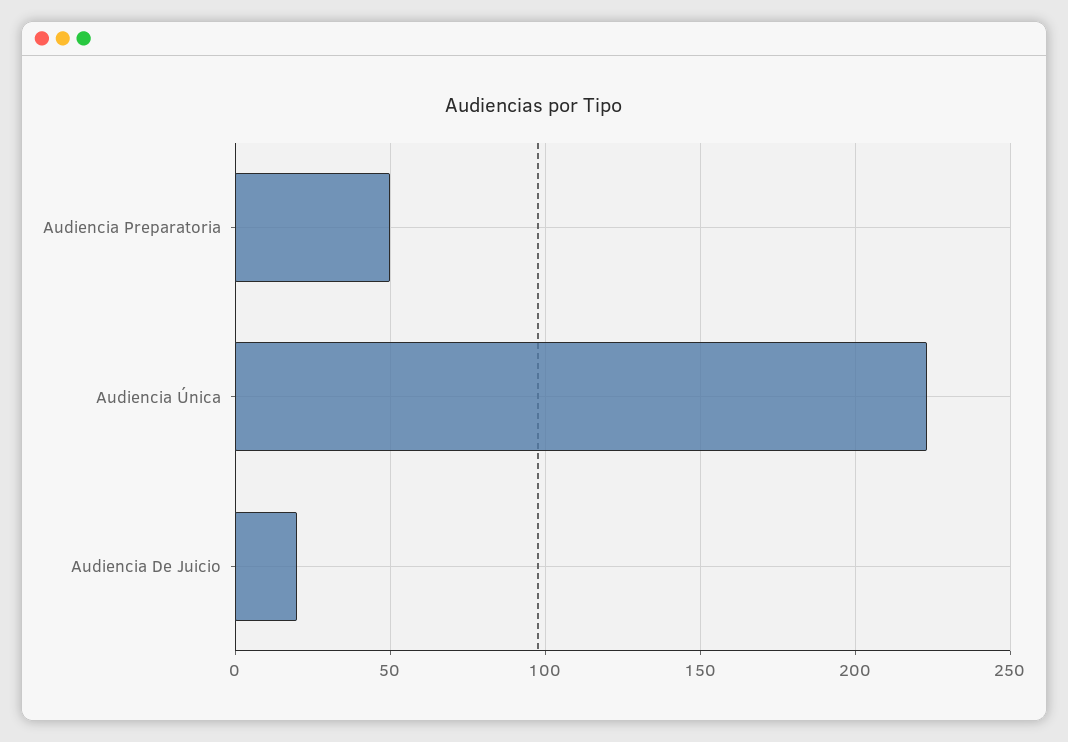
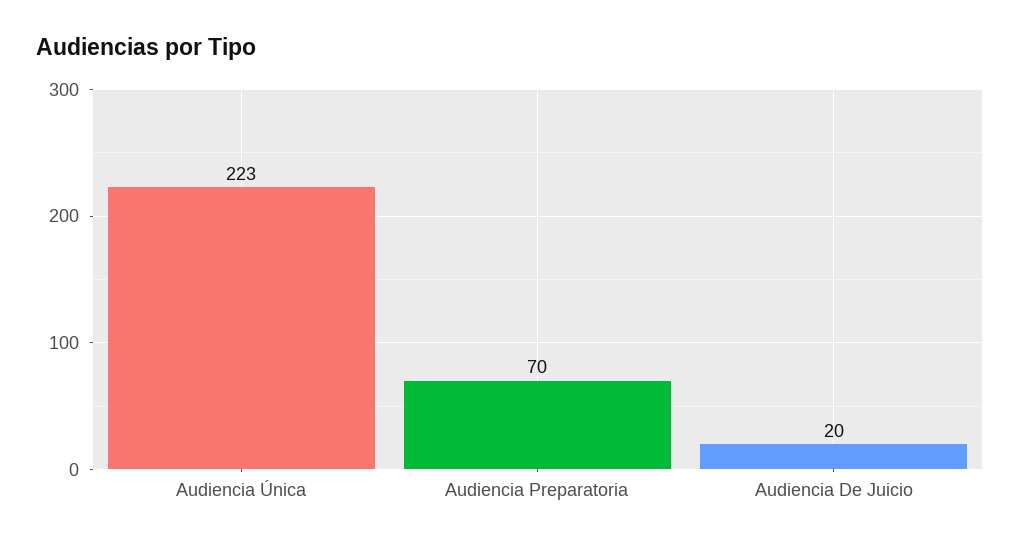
  {
-   "Audiencia Preparatoria": 50,
+   "Audiencia Preparatoria": 70,
    "Audiencia Única": 223,
    "Audiencia De Juicio": 20
  }

